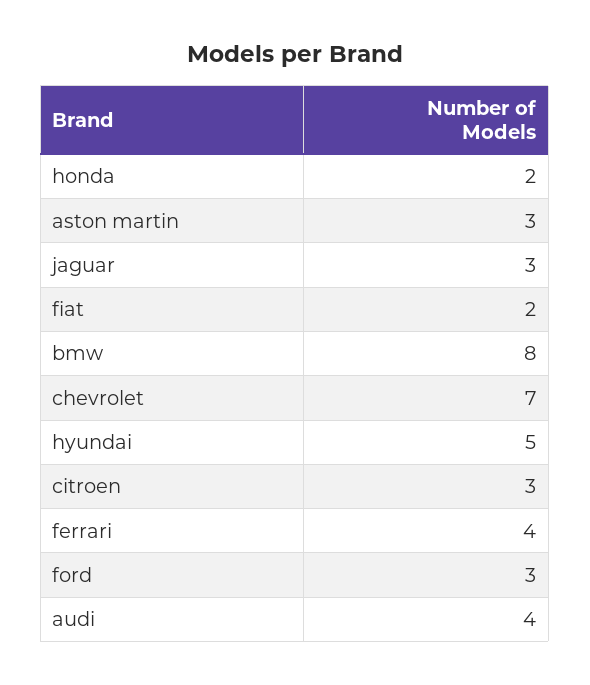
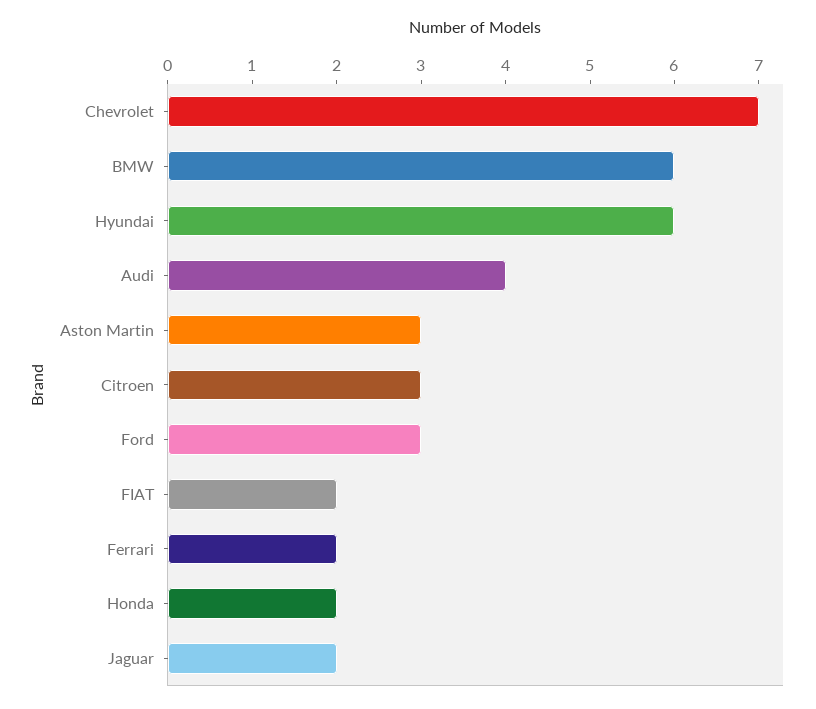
  {
    "honda": 2,
    "aston martin": 3,
-   "jaguar": 3,
+   "jaguar": 2,
    "fiat": 2,
-   "bmw": 8,
+   "bmw": 6,
    "chevrolet": 7,
-   "hyundai": 5,
+   "hyundai": 6,
    "citroen": 3,
-   "ferrari": 4,
+   "ferrari": 2,
    "ford": 3,
    "audi": 4
  }

